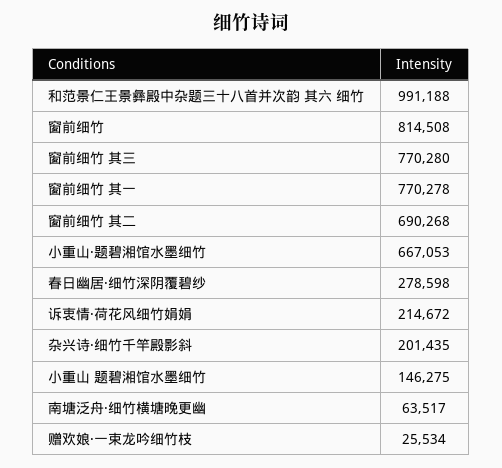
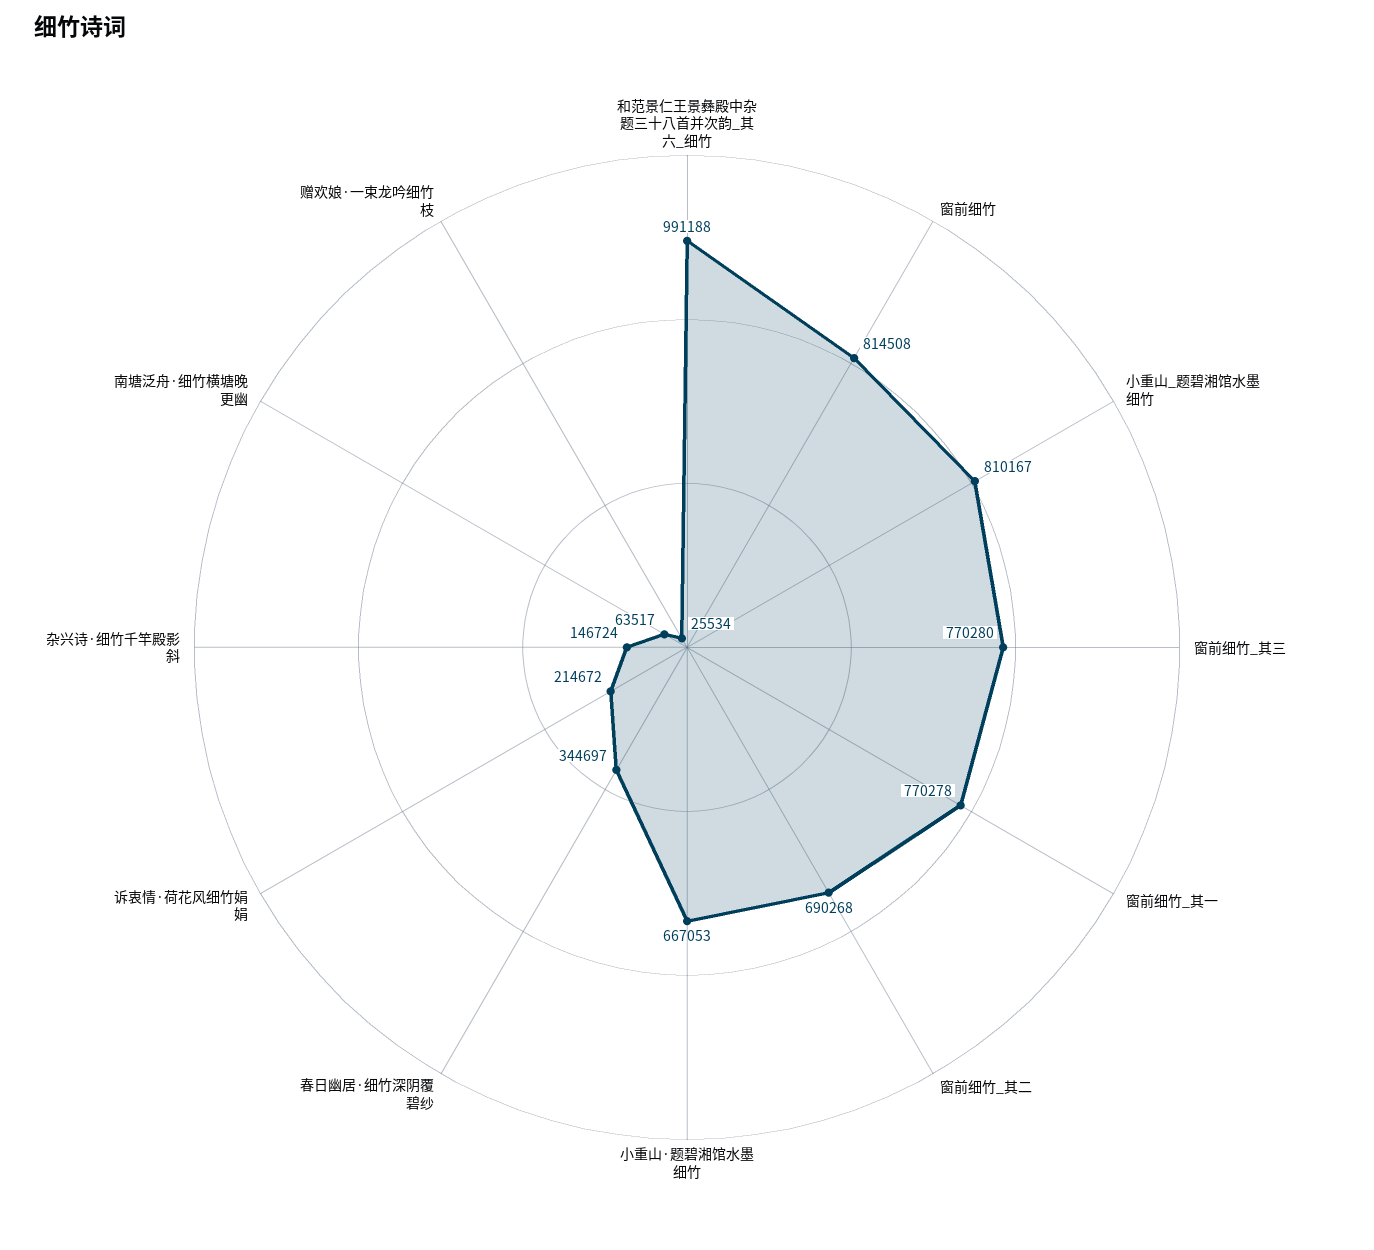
  {
    "和范景仁王景彝殿中杂题三十八首并次韵 其六 细竹": 991188,
    "窗前细竹": 814508,
    "窗前细竹 其三": 770280,
    "窗前细竹 其一": 770278,
    "窗前细竹 其二": 690268,
    "小重山·题碧湘馆水墨细竹": 667053,
-   "春日幽居·细竹深阴覆碧纱": 278598,
+   "春日幽居·细竹深阴覆碧纱": 344697,
    "诉衷情·荷花风细竹娟娟": 214672,
-   "杂兴诗·细竹千竿殿影斜": 201435,
+   "杂兴诗·细竹千竿殿影斜": 146724,
-   "小重山 题碧湘馆水墨细竹": 146275,
+   "小重山 题碧湘馆水墨细竹": 810167,
    "南塘泛舟·细竹横塘晚更幽": 63517,
    "赠欢娘·一束龙吟细竹枝": 25534
  }

